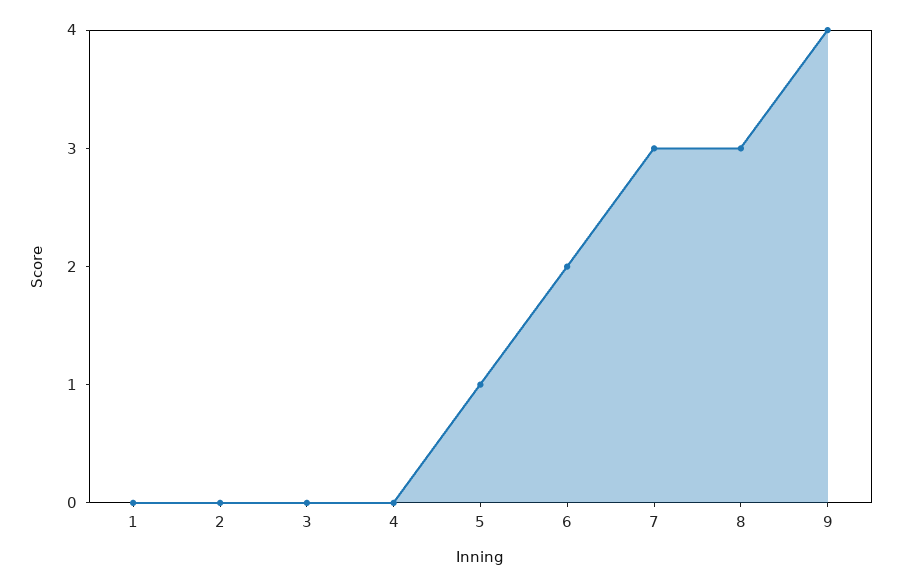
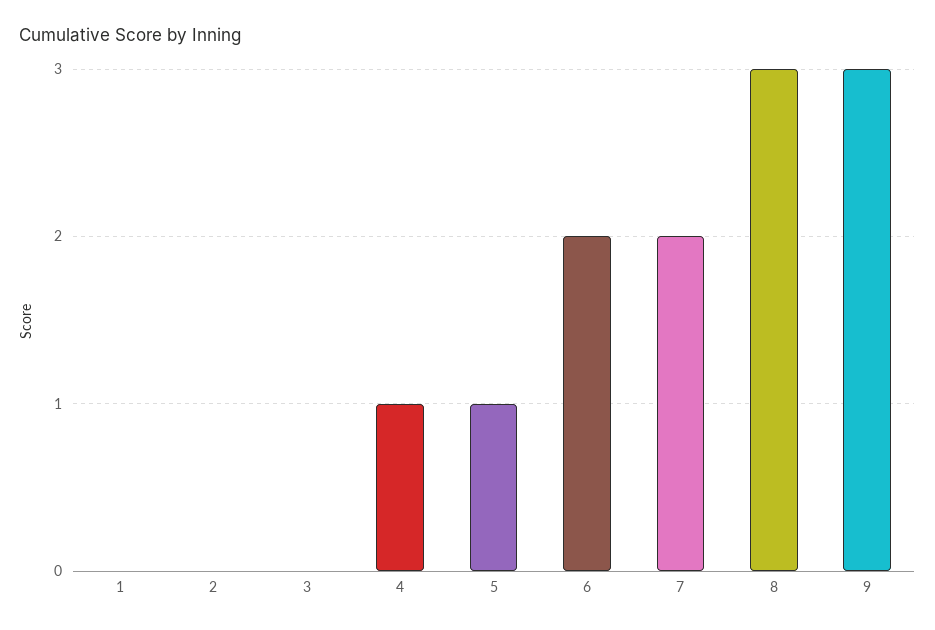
  {
    "1": 0,
    "2": 0,
    "3": 0,
-   "4": 0,
+   "4": 1,
    "5": 1,
    "6": 2,
-   "7": 3,
+   "7": 2,
    "8": 3,
-   "9": 4
+   "9": 3
  }

